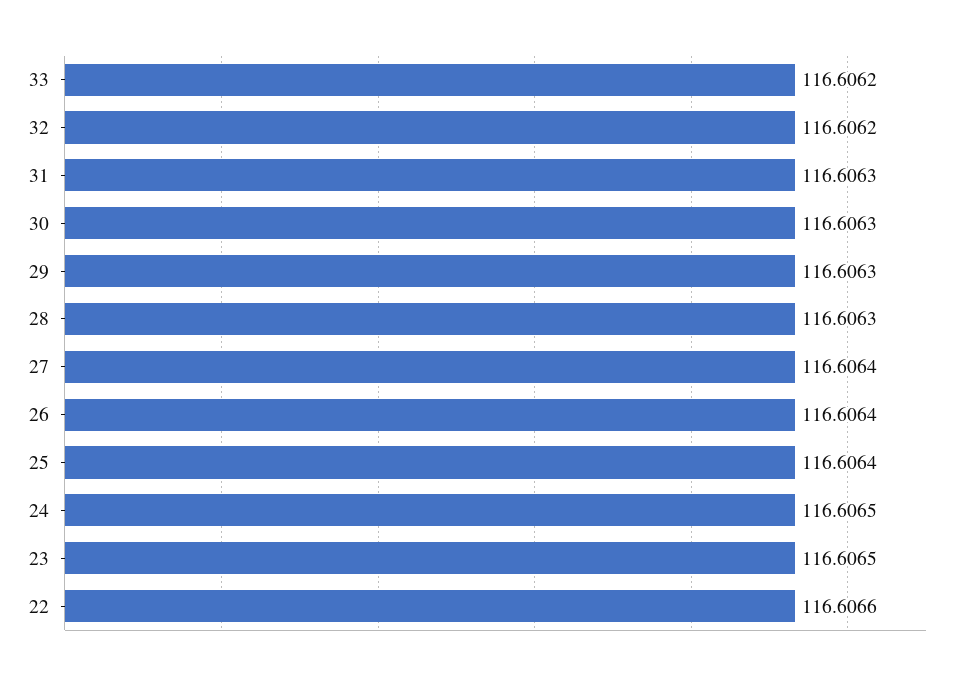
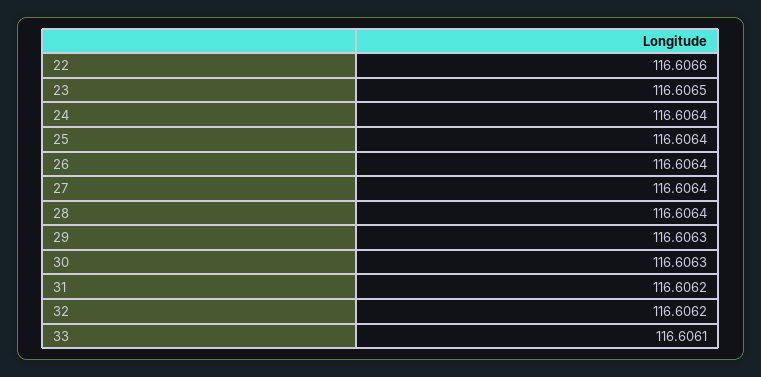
  {
-   "33": 116.6062,
+   "33": 116.6061,
    "32": 116.6062,
-   "31": 116.6063,
+   "31": 116.6062,
    "30": 116.6063,
    "29": 116.6063,
-   "28": 116.6063,
+   "28": 116.6064,
    "27": 116.6064,
    "26": 116.6064,
    "25": 116.6064,
-   "24": 116.6065,
+   "24": 116.6064,
    "23": 116.6065,
    "22": 116.6066
  }

